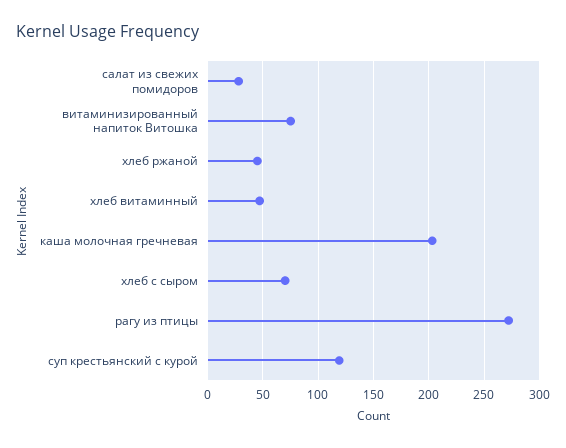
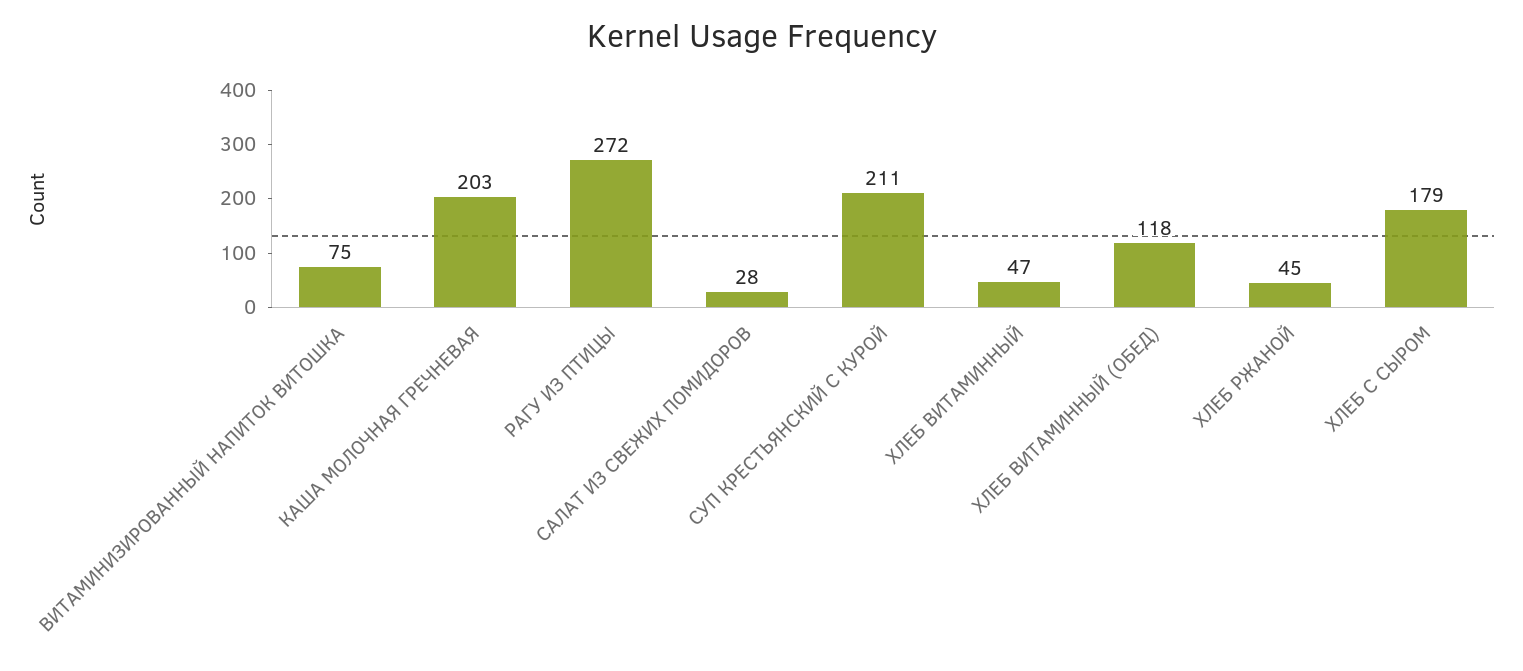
  {
    "салат из свежих помидоров": 28,
    "витаминизированный напиток Витошка": 75,
    "хлеб ржаной": 45,
    "хлеб витаминный": 47,
    "каша молочная гречневая": 203,
-   "хлеб с сыром": 70,
+   "хлеб с сыром": 179,
    "рагу из птицы": 272,
-   "суп крестьянский с курой": 120
+   "суп крестьянский с курой": 211,
+   "ХЛЕБ ВИТАМИННЫЙ (ОБЕД)": 118
  }

